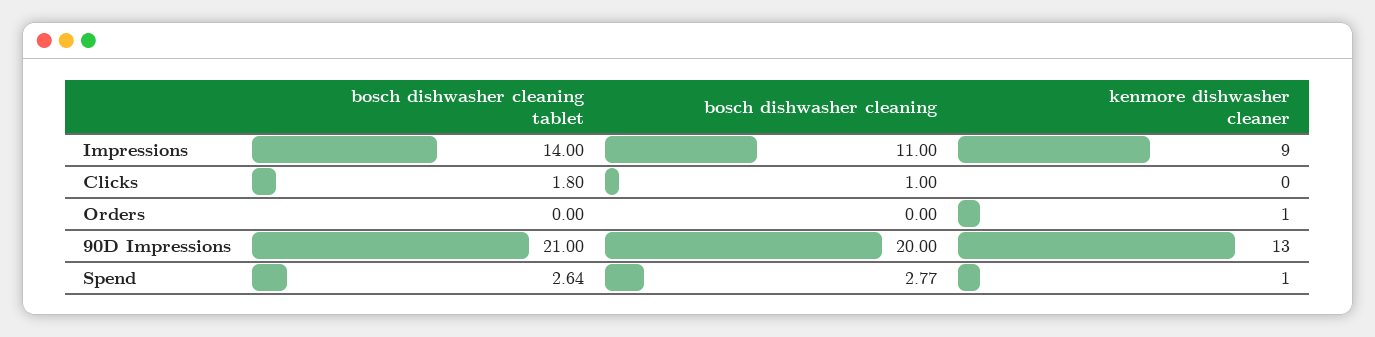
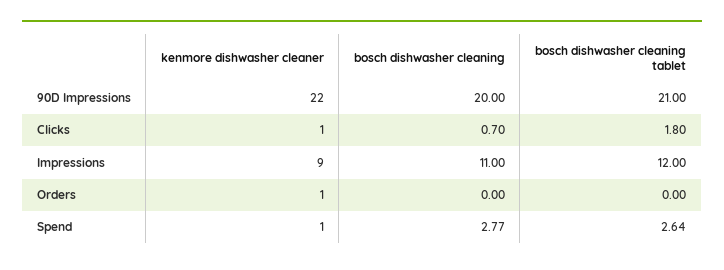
  {
    "bosch dishwasher cleaning tablet": {
-     "Impressions": 14,
+     "Impressions": 12,
      "Clicks": 1.8,
      "Orders": 0,
      "90D Impressions": 21,
      "Spend": 2.64
    },
    "bosch dishwasher cleaning": {
      "Impressions": 11,
-     "Clicks": 1,
+     "Clicks": 0.7,
      "Orders": 0,
      "90D Impressions": 20,
      "Spend": 2.77
    },
    "kenmore dishwasher cleaner": {
      "Impressions": 9,
-     "Clicks": 0,
+     "Clicks": 1,
      "Orders": 1,
-     "90D Impressions": 13,
+     "90D Impressions": 22,
      "Spend": 1
    }
  }

